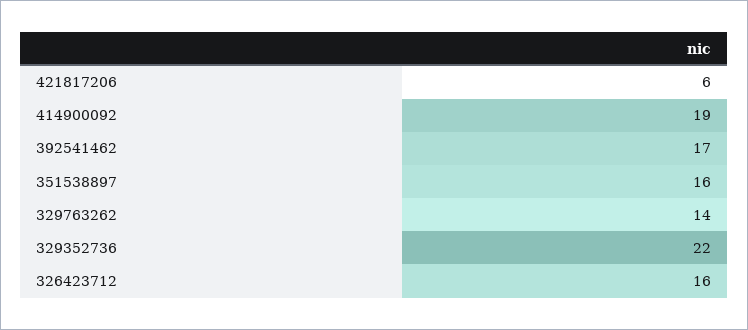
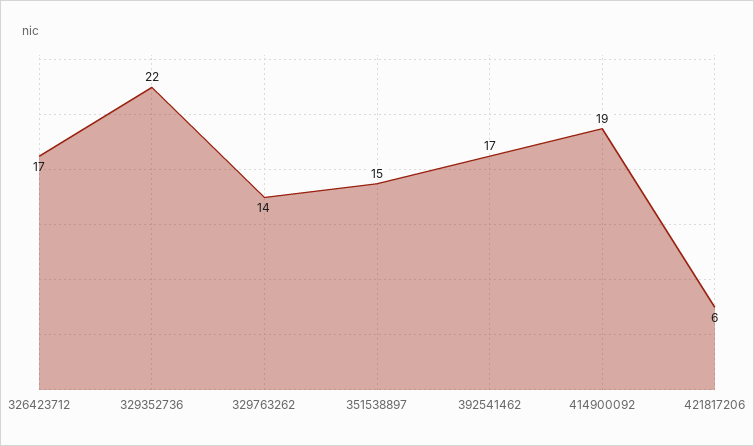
  {
    "421817206": 6,
    "414900092": 19,
    "392541462": 17,
-   "351538897": 16,
+   "351538897": 15,
    "329763262": 14,
    "329352736": 22,
-   "326423712": 16
+   "326423712": 17
  }

